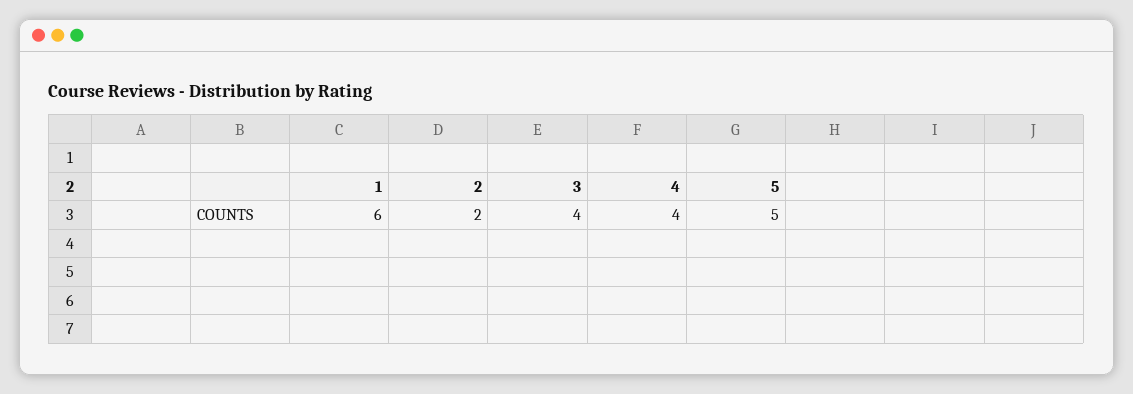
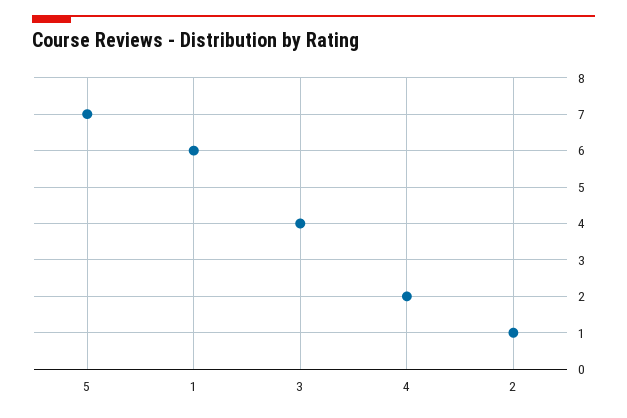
  {
    "1": 6,
-   "2": 2,
+   "2": 1,
    "3": 4,
-   "4": 4,
+   "4": 2,
-   "5": 5
+   "5": 7
  }

